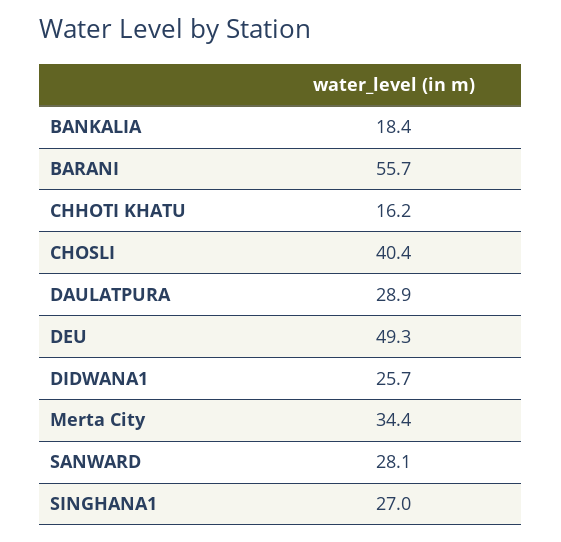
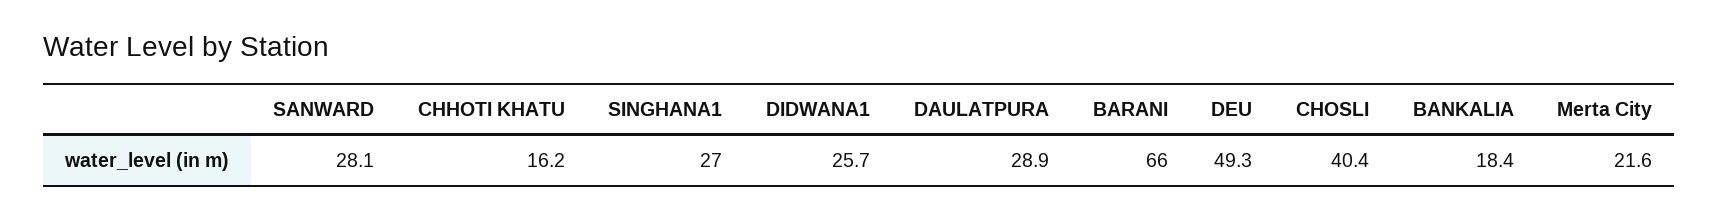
  {
    "BANKALIA": 18.4,
-   "BARANI": 55.7,
+   "BARANI": 66,
    "CHHOTI KHATU": 16.2,
    "CHOSLI": 40.4,
    "DAULATPURA": 28.9,
    "DEU": 49.3,
    "DIDWANA1": 25.7,
-   "Merta City": 34.4,
+   "Merta City": 21.6,
    "SANWARD": 28.1,
    "SINGHANA1": 27
  }

